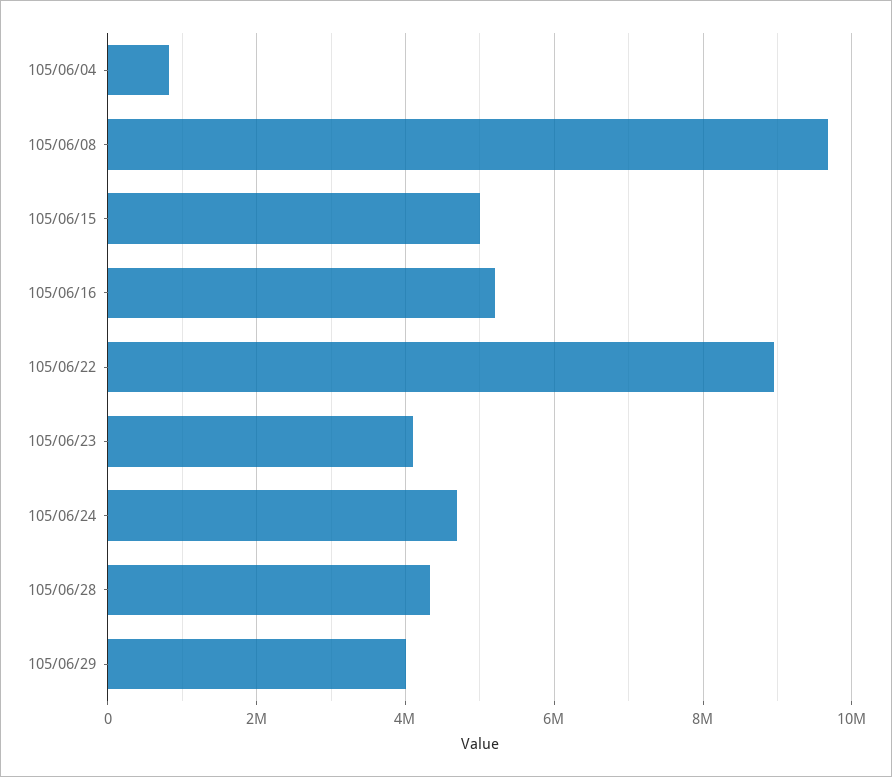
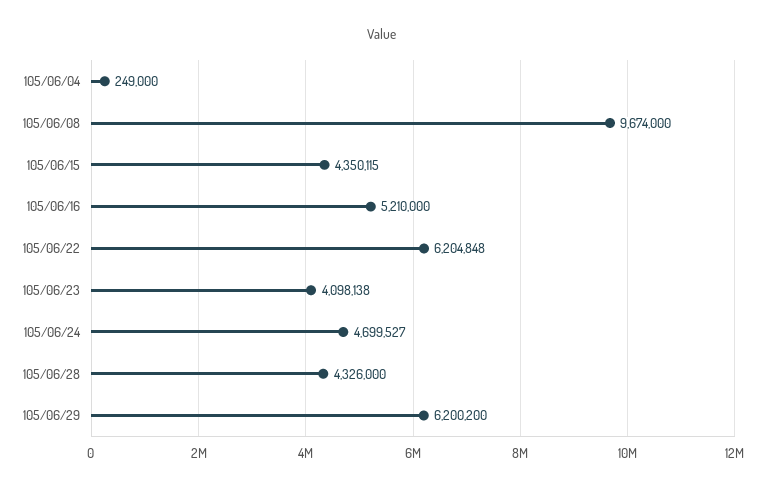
  {
-   "105/06/04": 800000,
+   "105/06/04": 249000,
    "105/06/08": 9674000,
-   "105/06/15": 5000000,
+   "105/06/15": 4350115,
    "105/06/16": 5210000,
-   "105/06/22": 9000000,
+   "105/06/22": 6204848,
    "105/06/23": 4098138,
    "105/06/24": 4699527,
    "105/06/28": 4326000,
-   "105/06/29": 4000000
+   "105/06/29": 6200200
  }

